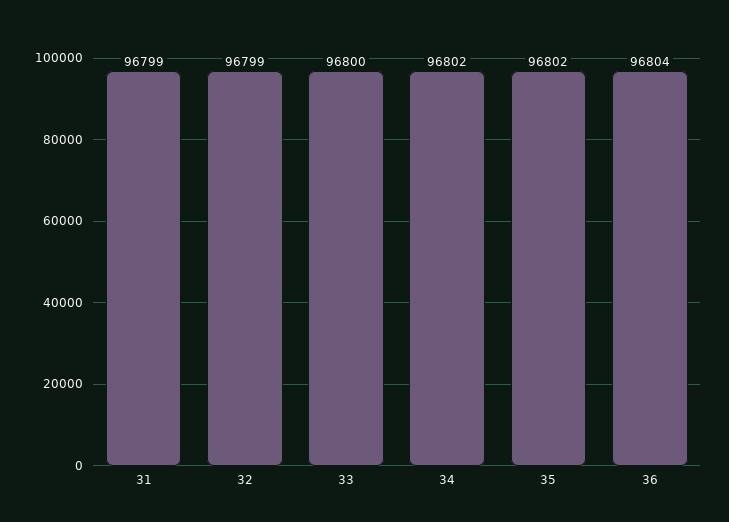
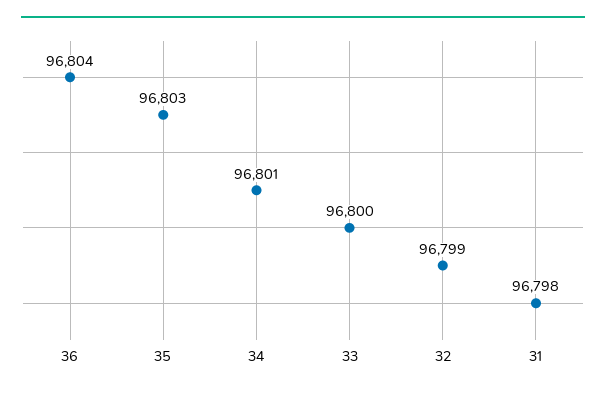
  {
-   "31": 96799,
+   "31": 96798,
    "32": 96799,
    "33": 96800,
-   "34": 96802,
+   "34": 96801,
-   "35": 96802,
+   "35": 96803,
    "36": 96804
  }

